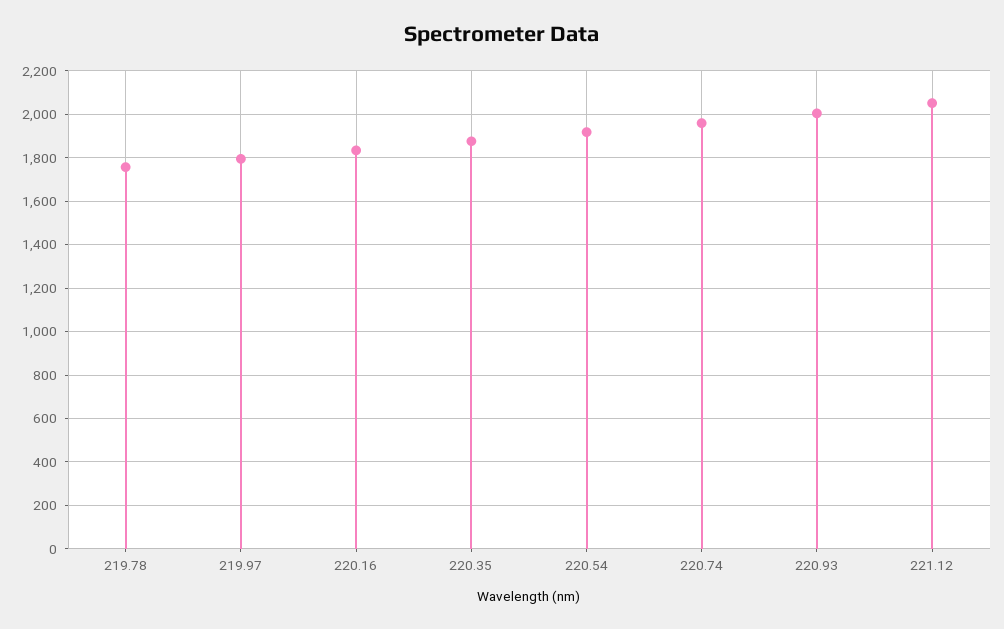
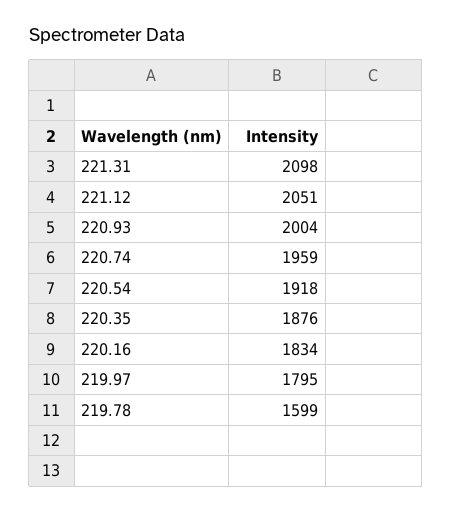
  {
-   "219.78": 1750,
+   "219.78": 1599,
    "219.97": 1795,
    "220.16": 1834,
    "220.35": 1876,
    "220.54": 1918,
    "220.74": 1959,
    "220.93": 2004,
-   "221.12": 2051
+   "221.12": 2051,
+   "221.31": 2098
  }

